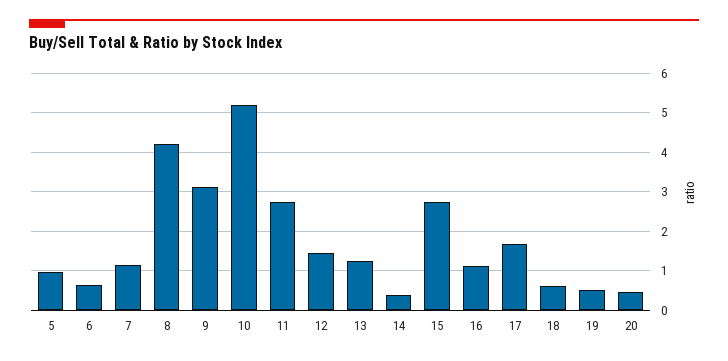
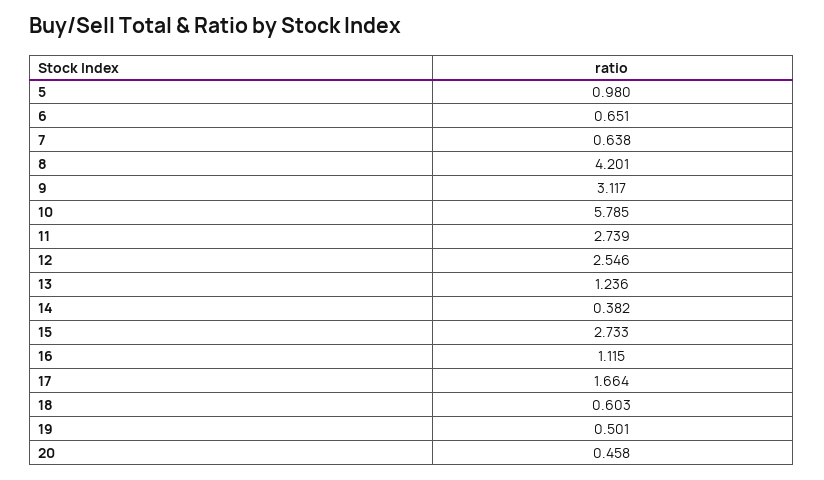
  {
    "5": 0.98,
    "6": 0.651,
-   "7": 1.2,
+   "7": 0.638,
    "8": 4.201,
    "9": 3.117,
-   "10": 5.2,
+   "10": 5.785,
    "11": 2.739,
-   "12": 1.4,
+   "12": 2.546,
    "13": 1.236,
    "14": 0.382,
    "15": 2.733,
    "16": 1.115,
    "17": 1.664,
    "18": 0.603,
    "19": 0.501,
    "20": 0.458
  }

